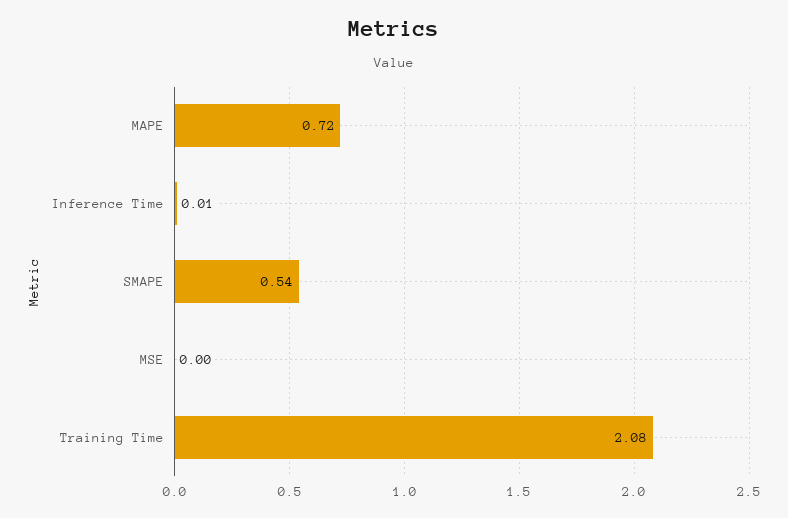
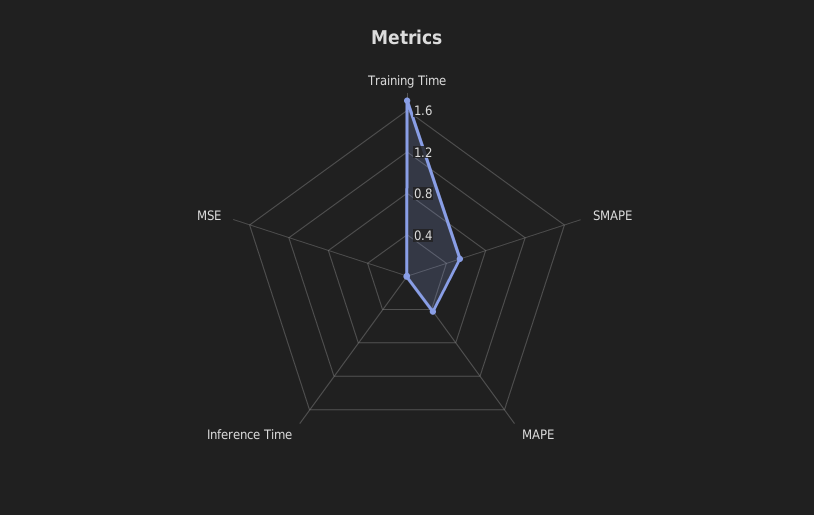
  {
-   "MAPE": 0.72,
+   "MAPE": 0.4,
    "Inference Time": 0.01,
    "SMAPE": 0.54,
    "MSE": 0,
-   "Training Time": 2.08
+   "Training Time": 1.7
  }

